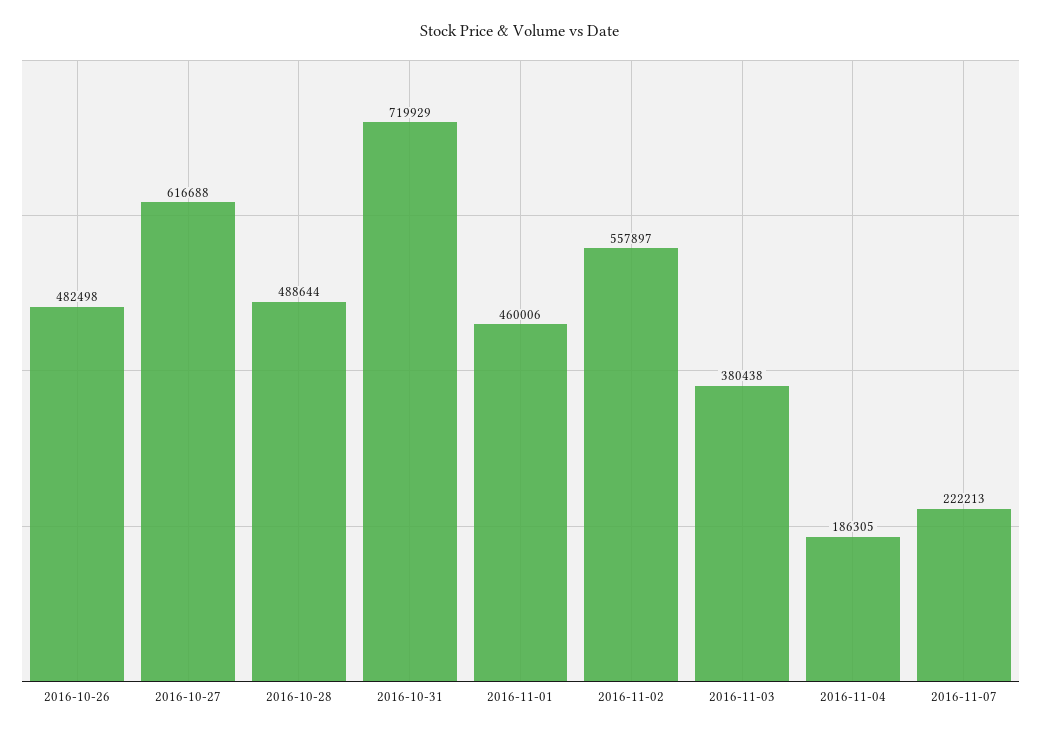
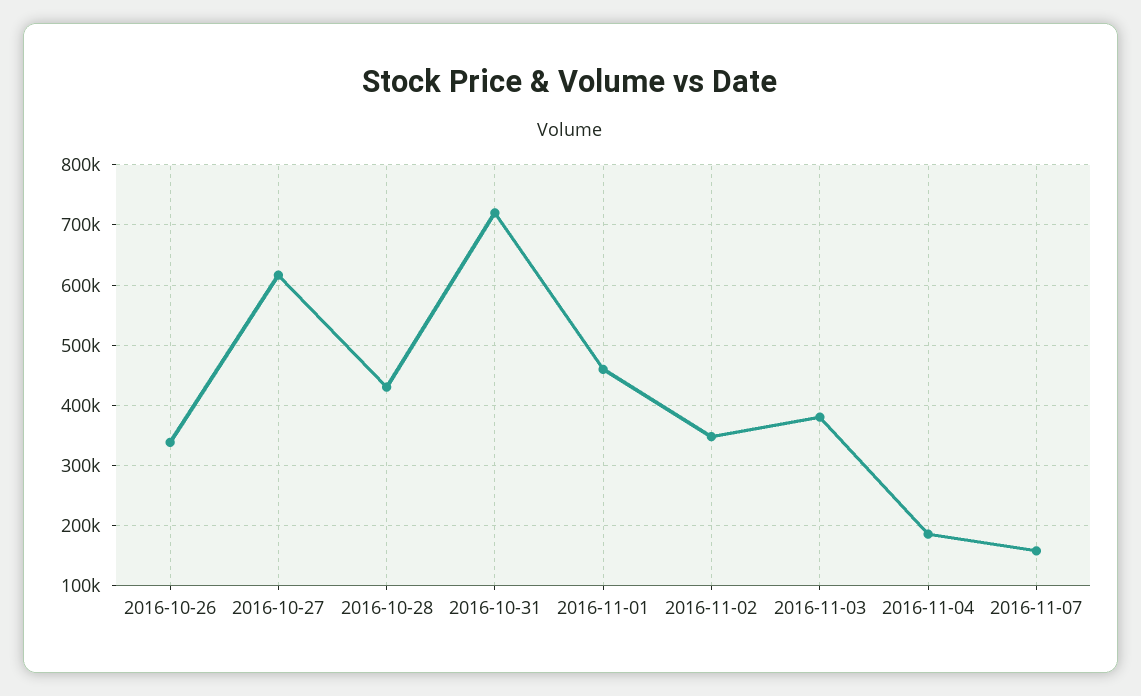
  {
-   "2016-10-26": 482498,
+   "2016-10-26": 340000,
    "2016-10-27": 616688,
-   "2016-10-28": 488644,
+   "2016-10-28": 430000,
    "2016-10-31": 719929,
    "2016-11-01": 460006,
-   "2016-11-02": 557897,
+   "2016-11-02": 350000,
    "2016-11-03": 380438,
    "2016-11-04": 186305,
-   "2016-11-07": 222213
+   "2016-11-07": 160000
  }

